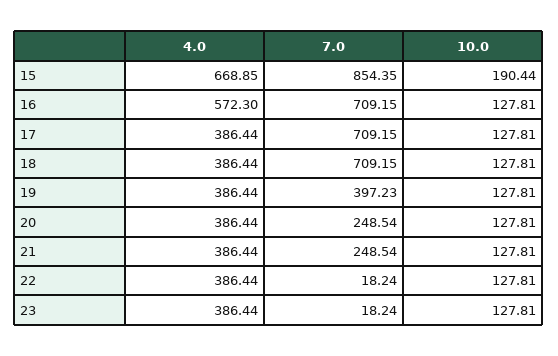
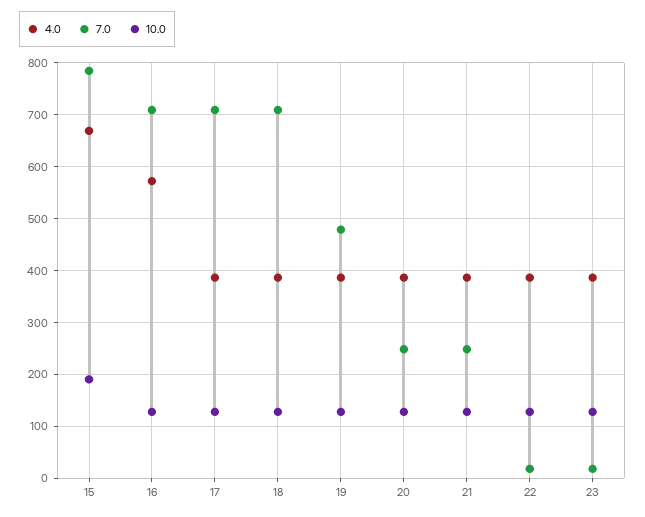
  {
    "4.0": {
      "15": 668.85,
      "16": 572.3,
      "17": 386.44,
      "18": 386.44,
      "19": 386.44,
      "20": 386.44,
      "21": 386.44,
      "22": 386.44,
      "23": 386.44
    },
    "7.0": {
-     "15": 854.35,
+     "15": 780,
      "16": 709.15,
      "17": 709.15,
      "18": 709.15,
-     "19": 397.23,
+     "19": 480,
      "20": 248.54,
      "21": 248.54,
      "22": 18.24,
      "23": 18.24
    },
    "10.0": {
      "15": 190.44,
      "16": 127.81,
      "17": 127.81,
      "18": 127.81,
      "19": 127.81,
      "20": 127.81,
      "21": 127.81,
      "22": 127.81,
      "23": 127.81
    }
  }

